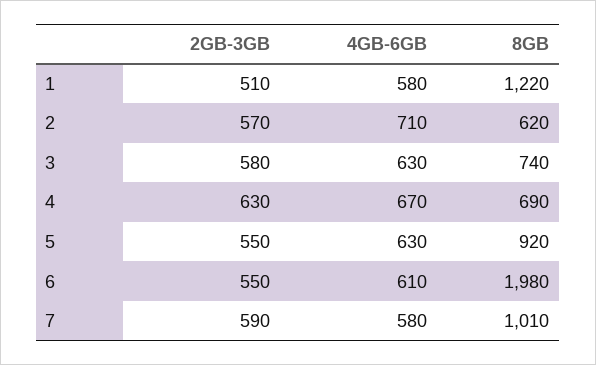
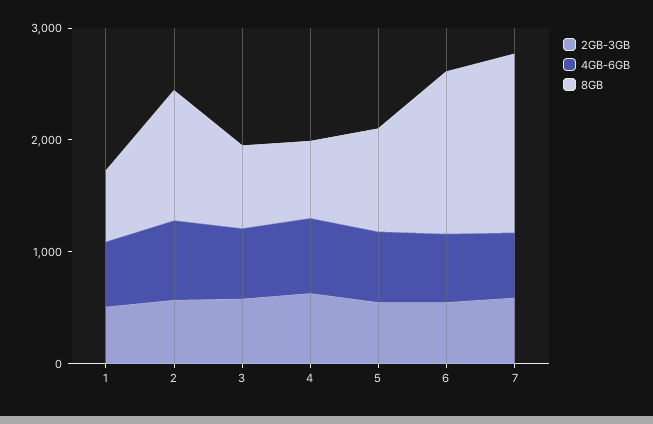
  {
    "2GB-3GB": {
      "1": 510,
      "2": 570,
      "3": 580,
      "4": 630,
      "5": 550,
      "6": 550,
      "7": 590
    },
    "4GB-6GB": {
      "1": 580,
      "2": 710,
      "3": 630,
      "4": 670,
      "5": 630,
      "6": 610,
      "7": 580
    },
    "8GB": {
-     "1": 1220,
+     "1": 600,
-     "2": 620,
+     "2": 1200,
      "3": 740,
      "4": 690,
      "5": 920,
-     "6": 1980,
+     "6": 1400,
-     "7": 1010
+     "7": 1600
    }
  }

